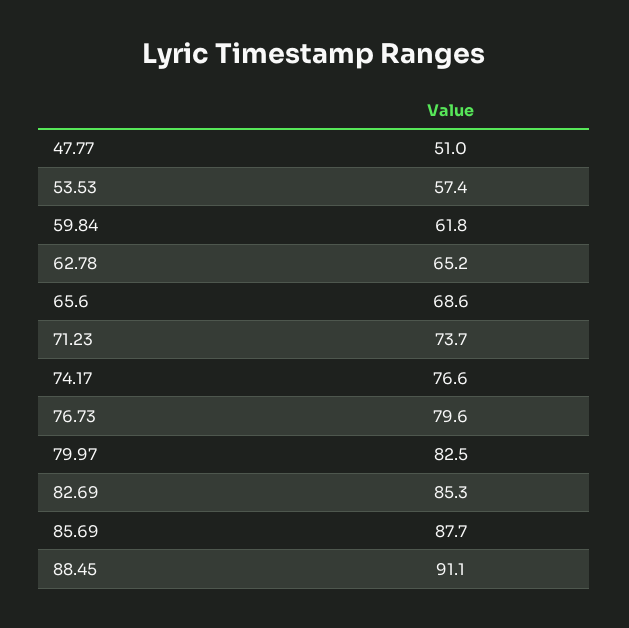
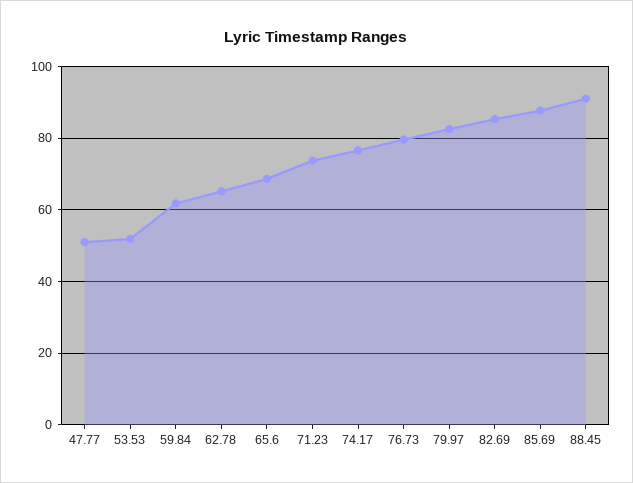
  {
    "47.77": 51,
-   "53.53": 57.4,
+   "53.53": 52,
    "59.84": 61.8,
    "62.78": 65.2,
    "65.6": 68.6,
    "71.23": 73.7,
    "74.17": 76.6,
    "76.73": 79.6,
    "79.97": 82.5,
    "82.69": 85.3,
    "85.69": 87.7,
    "88.45": 91.1
  }

